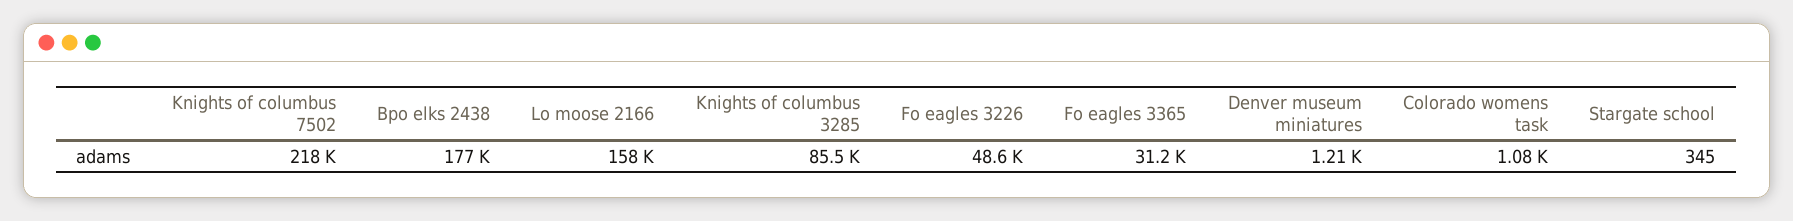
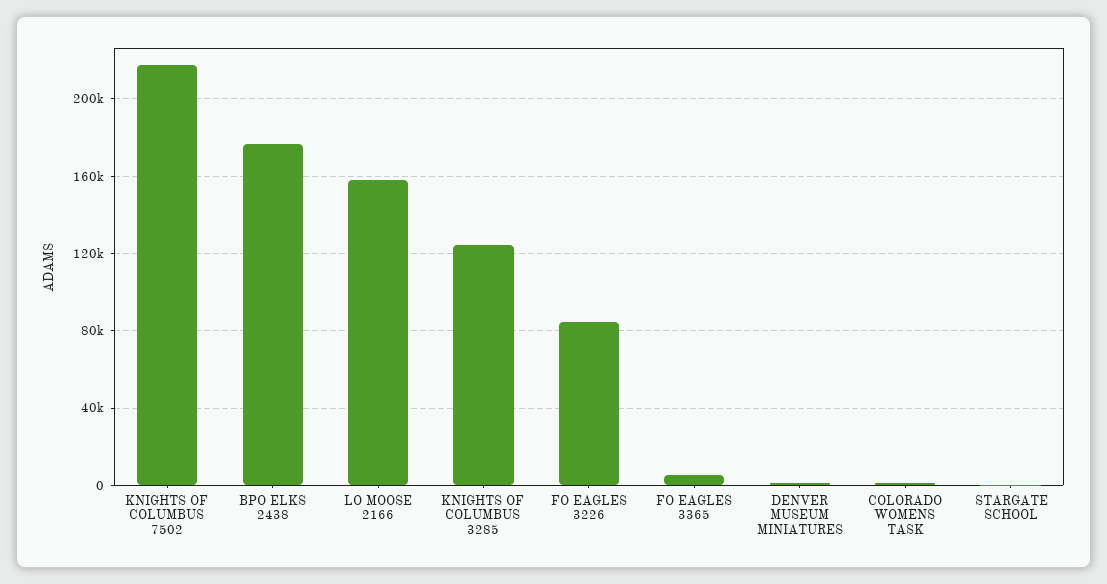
  {
    "Knights of columbus 7502": 218000,
    "Bpo elks 2438": 177000,
    "Lo moose 2166": 158000,
-   "Knights of columbus 3285": 85500,
+   "Knights of columbus 3285": 125000,
-   "Fo eagles 3226": 48600,
+   "Fo eagles 3226": 85000,
-   "Fo eagles 3365": 31200,
+   "Fo eagles 3365": 5000,
    "Denver museum miniatures": 1210,
    "Colorado womens task": 1080,
    "Stargate school": 345
  }

